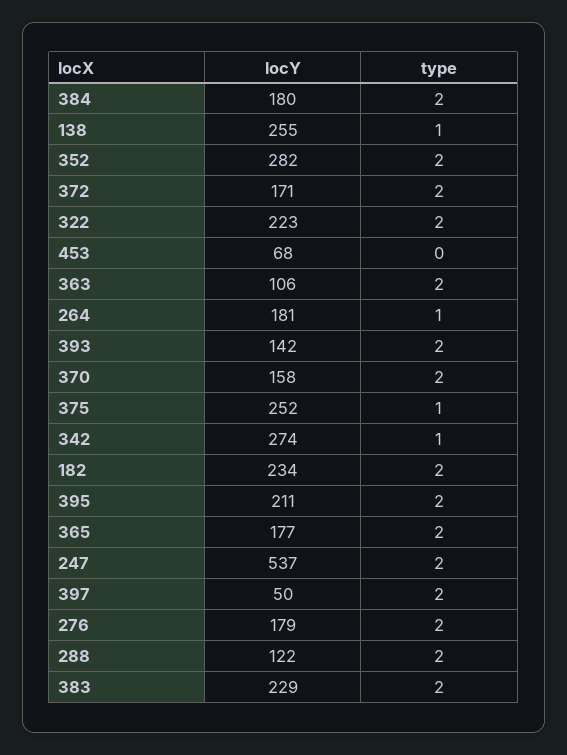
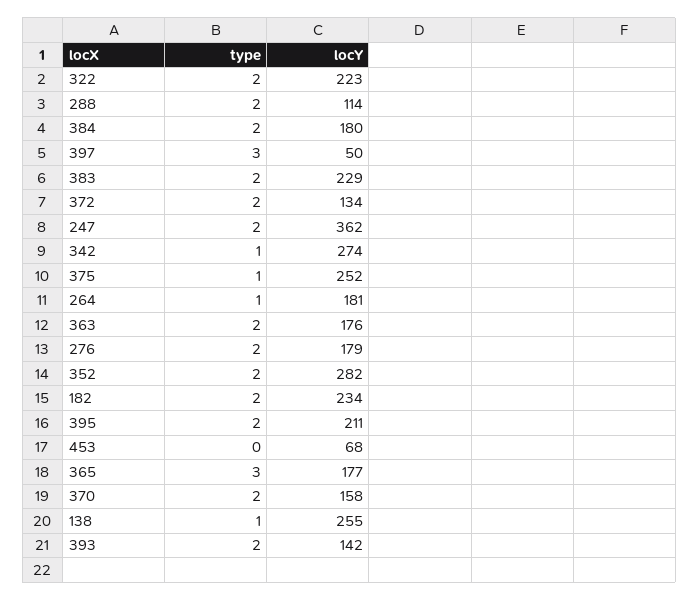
  {
    "locY": {
      "384": 180,
      "138": 255,
      "352": 282,
-     "372": 171,
+     "372": 134,
      "322": 223,
      "453": 68,
-     "363": 106,
+     "363": 176,
      "264": 181,
      "393": 142,
      "370": 158,
      "375": 252,
      "342": 274,
      "182": 234,
      "395": 211,
      "365": 177,
-     "247": 537,
+     "247": 362,
      "397": 50,
      "276": 179,
-     "288": 122,
+     "288": 114,
      "383": 229
    },
    "type": {
      "384": 2,
      "138": 1,
      "352": 2,
      "372": 2,
      "322": 2,
      "453": 0,
      "363": 2,
      "264": 1,
      "393": 2,
      "370": 2,
      "375": 1,
      "342": 1,
      "182": 2,
      "395": 2,
-     "365": 2,
+     "365": 3,
      "247": 2,
-     "397": 2,
+     "397": 3,
      "276": 2,
      "288": 2,
      "383": 2
    }
  }

